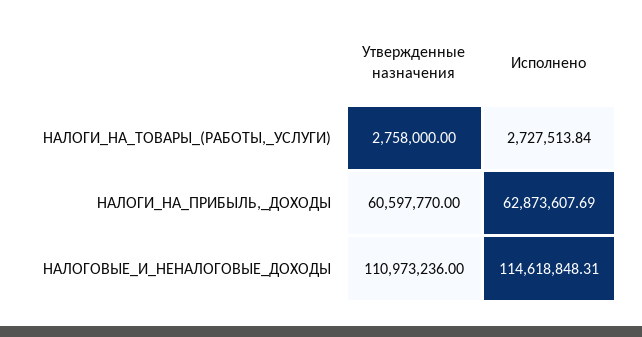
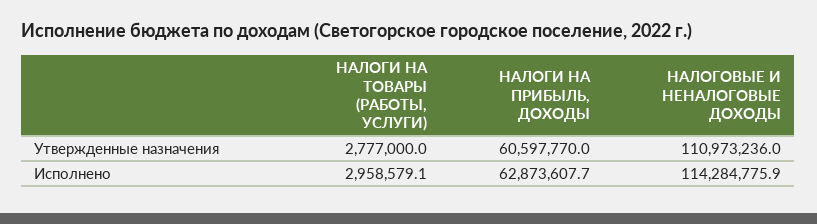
  {
    "Утвержденные назначения": {
-     "НАЛОГИ_НА_ТОВАРЫ_(РАБОТЫ,_УСЛУГИ)": 2758000,
+     "НАЛОГИ_НА_ТОВАРЫ_(РАБОТЫ,_УСЛУГИ)": 2777000,
      "НАЛОГИ_НА_ПРИБЫЛЬ,_ДОХОДЫ": 60597770,
      "НАЛОГОВЫЕ_И_НЕНАЛОГОВЫЕ_ДОХОДЫ": 110973236
    },
    "Исполнено": {
-     "НАЛОГИ_НА_ТОВАРЫ_(РАБОТЫ,_УСЛУГИ)": 2727513.84,
+     "НАЛОГИ_НА_ТОВАРЫ_(РАБОТЫ,_УСЛУГИ)": 2958579.1,
      "НАЛОГИ_НА_ПРИБЫЛЬ,_ДОХОДЫ": 62873607.69,
-     "НАЛОГОВЫЕ_И_НЕНАЛОГОВЫЕ_ДОХОДЫ": 114618848.31
+     "НАЛОГОВЫЕ_И_НЕНАЛОГОВЫЕ_ДОХОДЫ": 114284775.9
    }
  }

